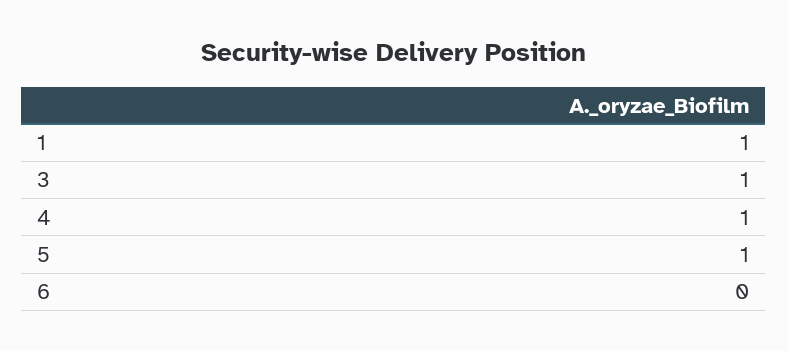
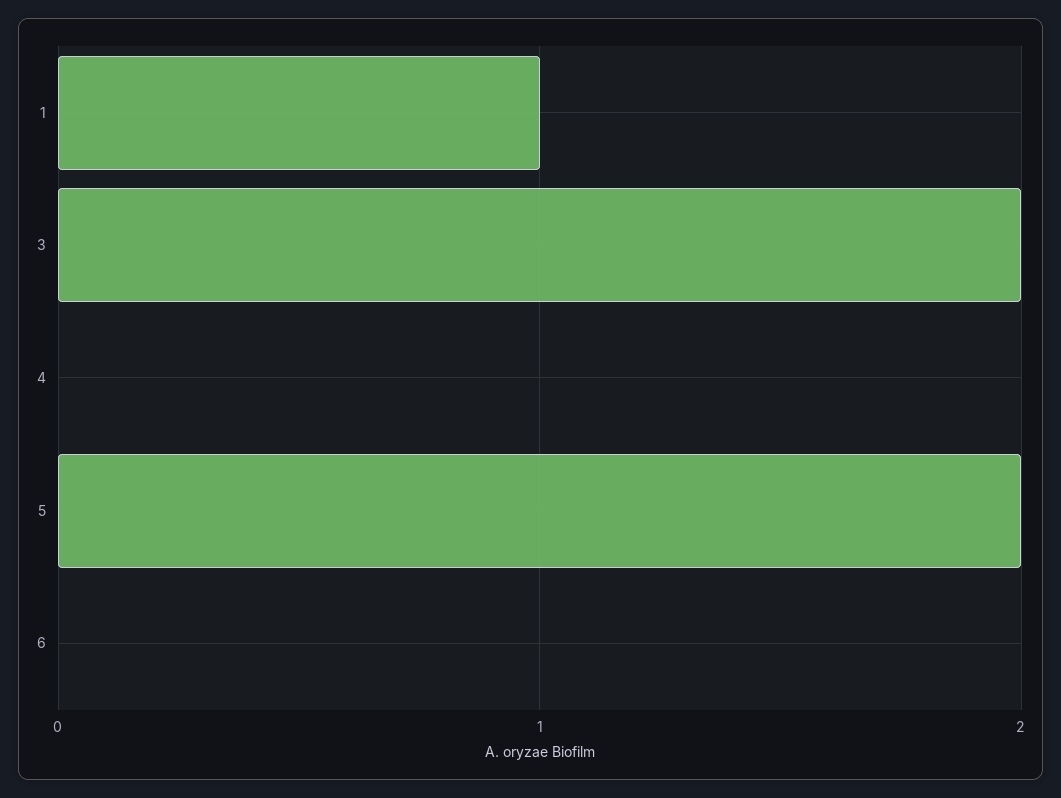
  {
    "1": 1,
-   "3": 1,
+   "3": 2,
-   "4": 1,
+   "4": 0,
-   "5": 1,
+   "5": 2,
    "6": 0
  }

